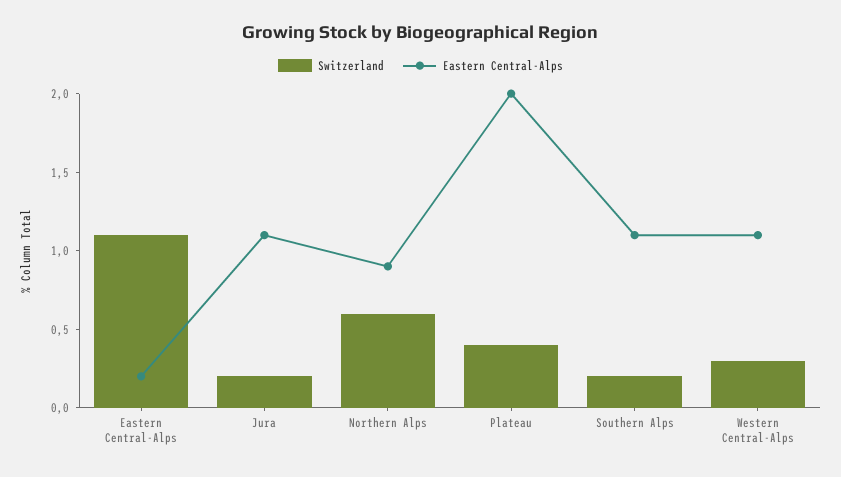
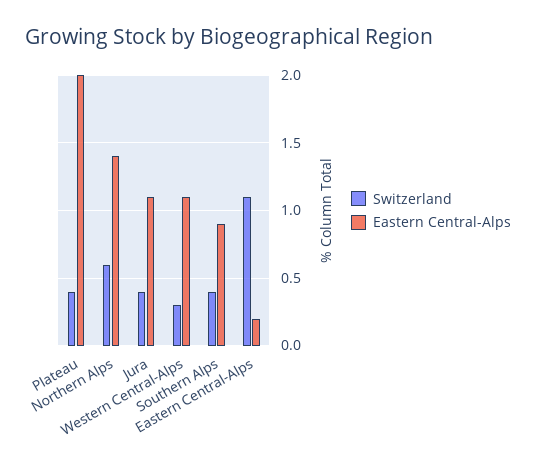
  {
    "Switzerland": {
      "Eastern Central-Alps": 1.1,
-     "Jura": 0.2,
+     "Jura": 0.4,
      "Northern Alps": 0.6,
      "Plateau": 0.4,
-     "Southern Alps": 0.2,
+     "Southern Alps": 0.4,
      "Western Central-Alps": 0.3
    },
    "Eastern Central-Alps": {
      "Eastern Central-Alps": 0.2,
      "Jura": 1.1,
-     "Northern Alps": 0.9,
+     "Northern Alps": 1.4,
      "Plateau": 2,
-     "Southern Alps": 1.1,
+     "Southern Alps": 0.9,
      "Western Central-Alps": 1.1
    }
  }

